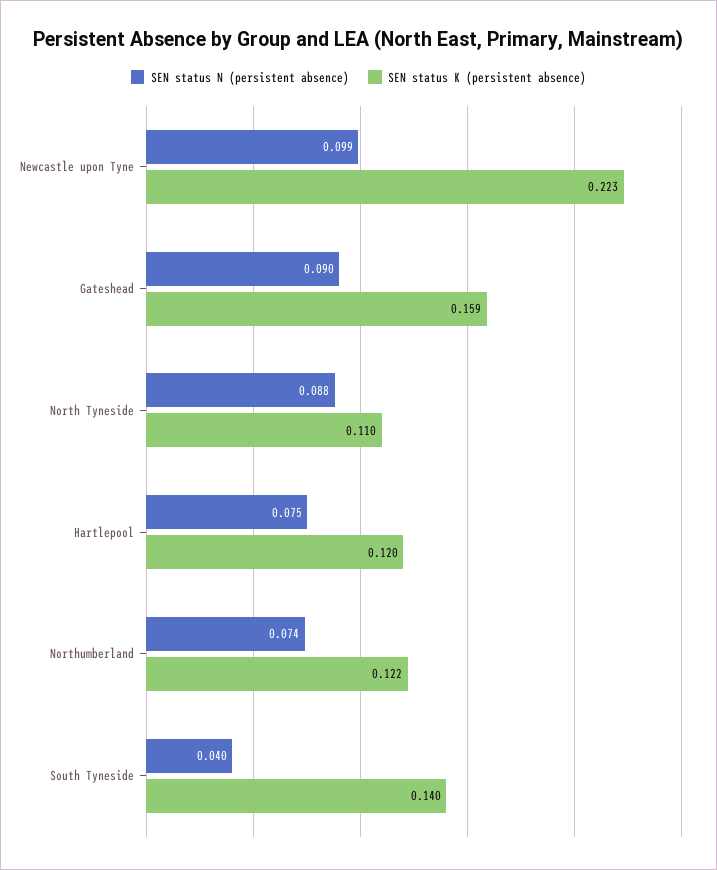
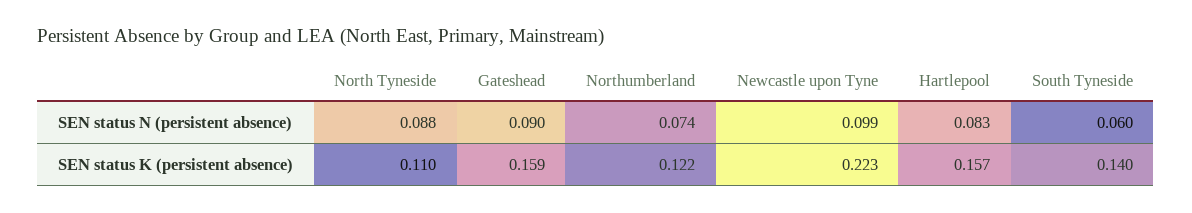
  {
    "SEN status N (persistent absence)": {
      "Newcastle upon Tyne": 0.099,
      "Gateshead": 0.09,
      "North Tyneside": 0.088,
-     "Hartlepool": 0.075,
+     "Hartlepool": 0.083,
      "Northumberland": 0.074,
-     "South Tyneside": 0.04
+     "South Tyneside": 0.06
    },
    "SEN status K (persistent absence)": {
      "Newcastle upon Tyne": 0.223,
      "Gateshead": 0.159,
      "North Tyneside": 0.11,
-     "Hartlepool": 0.12,
+     "Hartlepool": 0.157,
      "Northumberland": 0.122,
      "South Tyneside": 0.14
    }
  }

